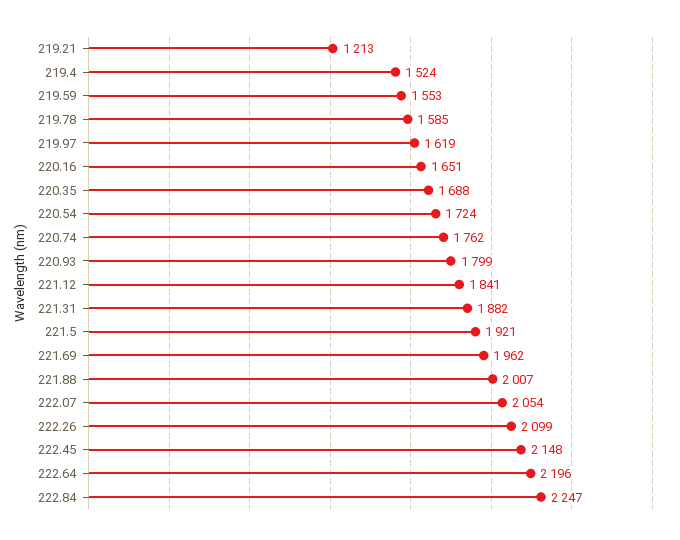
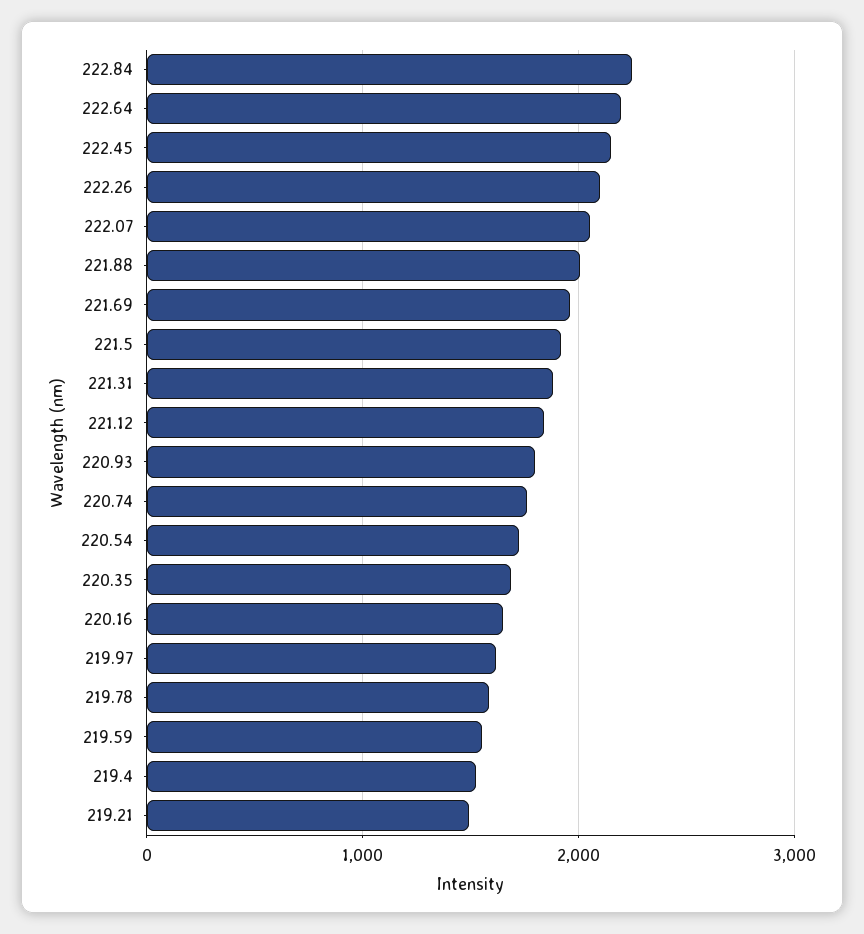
  {
-   "219.21": 1213,
+   "219.21": 1500,
    "219.4": 1524,
    "219.59": 1553,
    "219.78": 1585,
    "219.97": 1619,
    "220.16": 1651,
    "220.35": 1688,
    "220.54": 1724,
    "220.74": 1762,
    "220.93": 1799,
    "221.12": 1841,
    "221.31": 1882,
    "221.5": 1921,
    "221.69": 1962,
    "221.88": 2007,
    "222.07": 2054,
    "222.26": 2099,
    "222.45": 2148,
    "222.64": 2196,
    "222.84": 2247
  }

